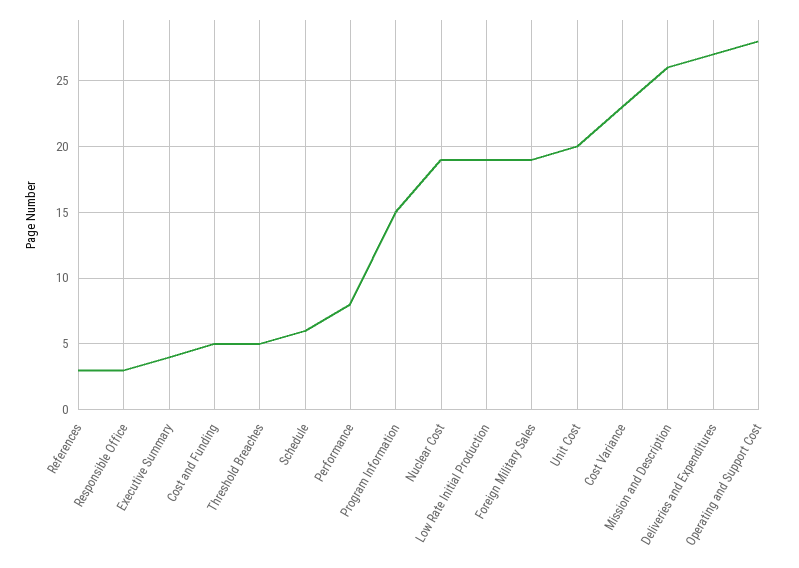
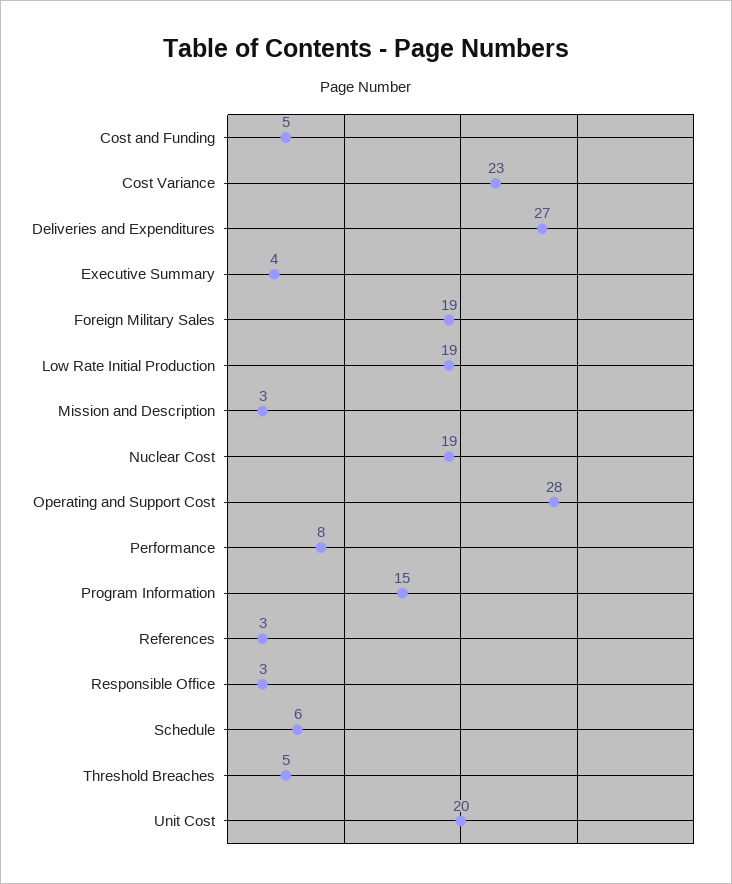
  {
    "References": 3,
    "Responsible Office": 3,
    "Executive Summary": 4,
    "Cost and Funding": 5,
    "Threshold Breaches": 5,
    "Schedule": 6,
    "Performance": 8,
    "Program Information": 15,
    "Nuclear Cost": 19,
    "Low Rate Initial Production": 19,
    "Foreign Military Sales": 19,
    "Unit Cost": 20,
    "Cost Variance": 23,
-   "Mission and Description": 26,
+   "Mission and Description": 3,
    "Deliveries and Expenditures": 27,
    "Operating and Support Cost": 28
  }

